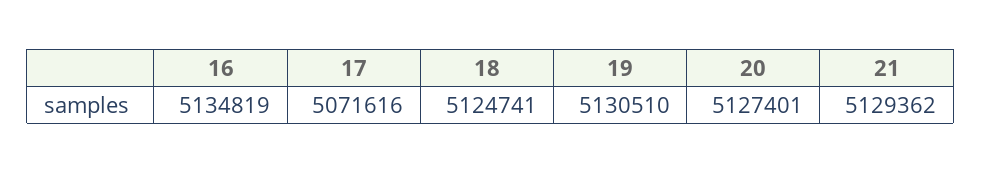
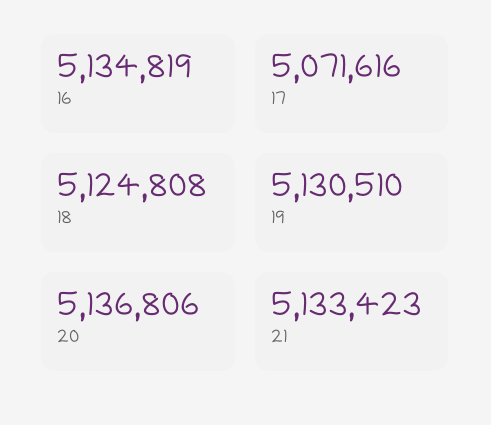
  {
    "16": 5134819,
    "17": 5071616,
-   "18": 5124741,
+   "18": 5124808,
    "19": 5130510,
-   "20": 5127401,
+   "20": 5136806,
-   "21": 5129362
+   "21": 5133423
  }

